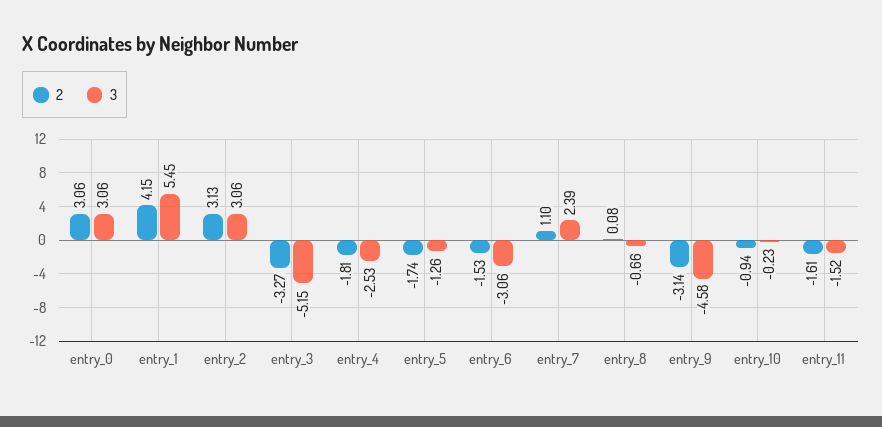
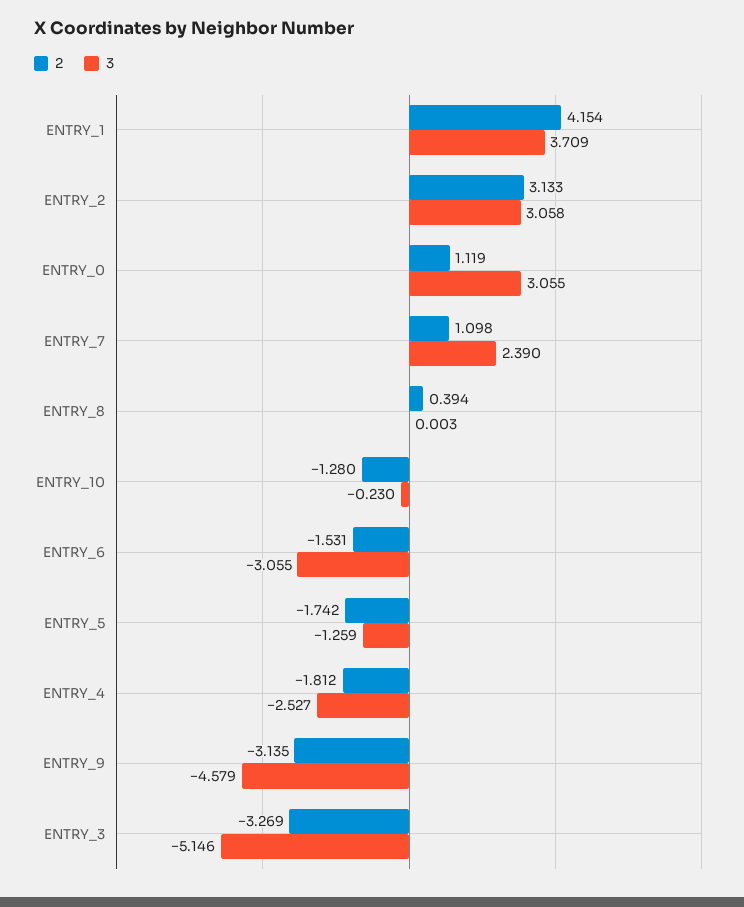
  {
    "2": {
-     "entry_0": 3.06,
+     "entry_0": 1.119,
      "entry_1": 4.154,
      "entry_2": 3.133,
      "entry_3": -3.269,
      "entry_4": -1.812,
      "entry_5": -1.742,
      "entry_6": -1.531,
      "entry_7": 1.098,
-     "entry_8": 0.08,
+     "entry_8": 0.394,
      "entry_9": -3.135,
-     "entry_10": -0.94,
+     "entry_10": -1.28
-     "entry_11": -1.61
    },
    "3": {
      "entry_0": 3.055,
-     "entry_1": 5.45,
+     "entry_1": 3.709,
      "entry_2": 3.058,
      "entry_3": -5.146,
      "entry_4": -2.527,
      "entry_5": -1.259,
      "entry_6": -3.055,
      "entry_7": 2.39,
-     "entry_8": -0.66,
+     "entry_8": 0.003,
      "entry_9": -4.579,
-     "entry_10": -0.23,
+     "entry_10": -0.23
-     "entry_11": -1.52
    }
  }

